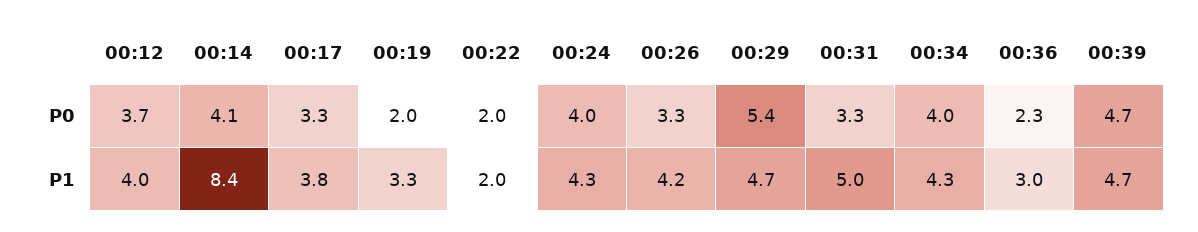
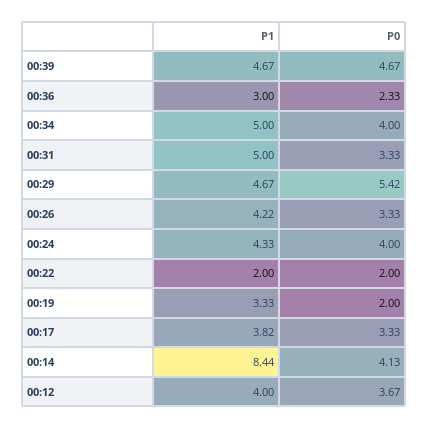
  {
    "00:12": {
      "P0": 3.67,
      "P1": 4
    },
    "00:14": {
      "P0": 4.13,
      "P1": 8.44
    },
    "00:17": {
      "P0": 3.33,
      "P1": 3.82
    },
    "00:19": {
      "P0": 2,
      "P1": 3.33
    },
    "00:22": {
      "P0": 2,
      "P1": 2
    },
    "00:24": {
      "P0": 4,
      "P1": 4.33
    },
    "00:26": {
      "P0": 3.33,
      "P1": 4.22
    },
    "00:29": {
      "P0": 5.42,
      "P1": 4.67
    },
    "00:31": {
      "P0": 3.33,
      "P1": 5
    },
    "00:34": {
      "P0": 4,
-     "P1": 4.3
+     "P1": 5
    },
    "00:36": {
      "P0": 2.33,
      "P1": 3
    },
    "00:39": {
      "P0": 4.67,
      "P1": 4.67
    }
  }

